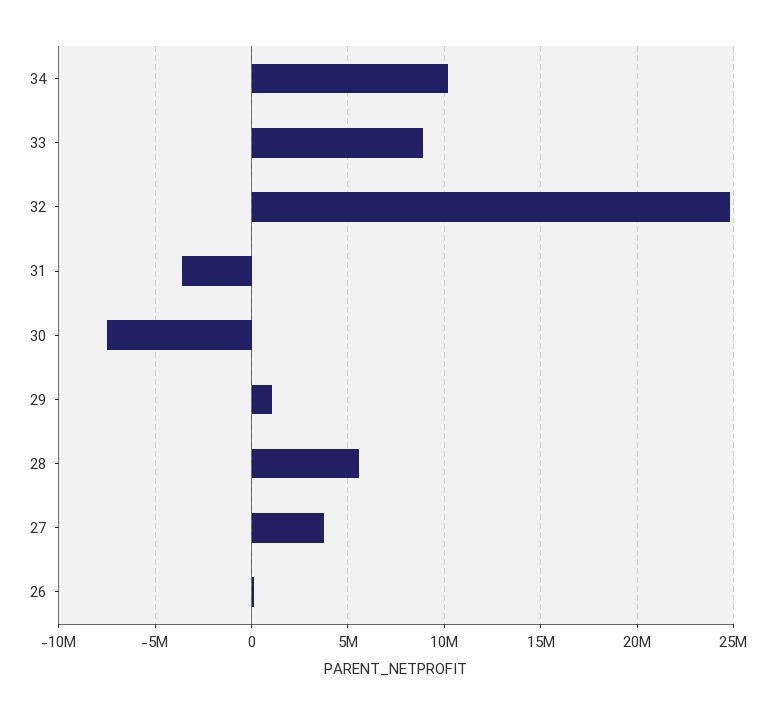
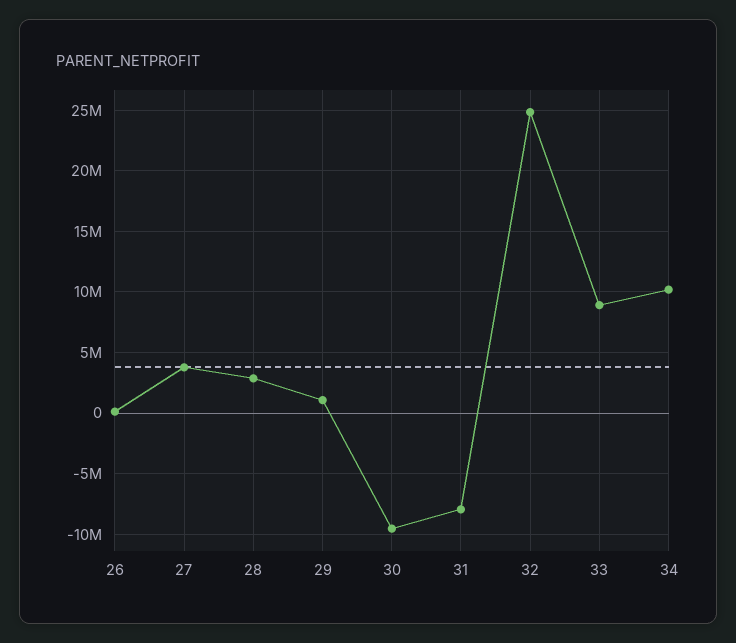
  {
    "34": 10000000,
    "33": 9000000,
    "32": 25000000,
-   "31": -3500000,
+   "31": -8000000,
-   "30": -7500000,
+   "30": -9500000,
    "29": 1000000,
-   "28": 5500000,
+   "28": 3000000,
    "27": 4000000,
    "26": 0
  }

